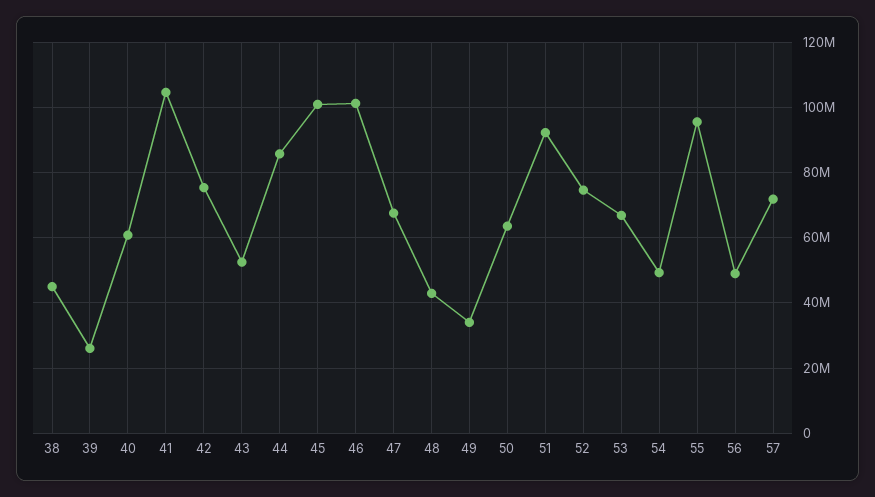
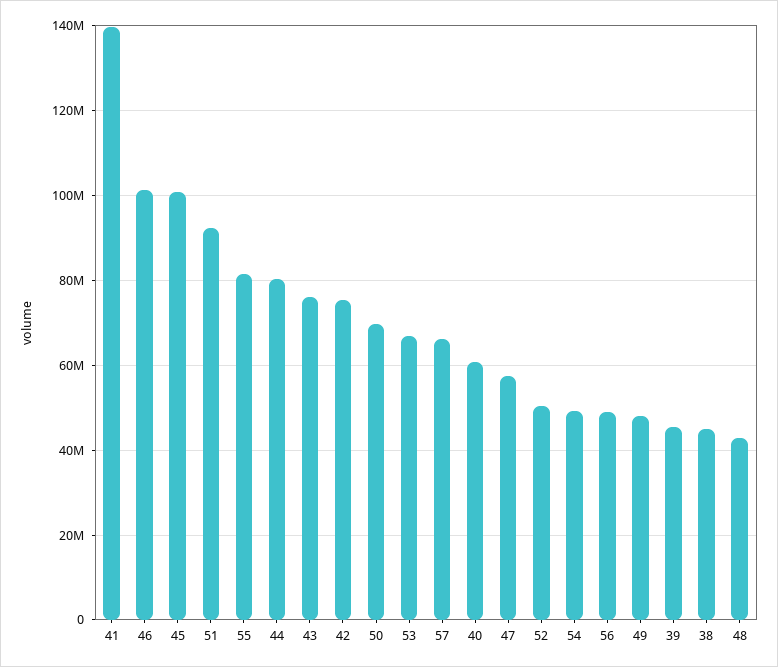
  {
    "38": 44000000,
-   "39": 26000000,
+   "39": 46000000,
    "40": 60000000,
-   "41": 104000000,
+   "41": 140000000,
    "42": 76000000,
-   "43": 52000000,
+   "43": 76000000,
-   "44": 86000000,
+   "44": 80000000,
    "45": 100000000,
    "46": 102000000,
-   "47": 68000000,
+   "47": 58000000,
    "48": 42000000,
-   "49": 34000000,
+   "49": 48000000,
-   "50": 64000000,
+   "50": 70000000,
    "51": 92000000,
-   "52": 74000000,
+   "52": 50000000,
    "53": 66000000,
    "54": 50000000,
-   "55": 96000000,
+   "55": 82000000,
    "56": 48000000,
-   "57": 72000000
+   "57": 66000000
  }

